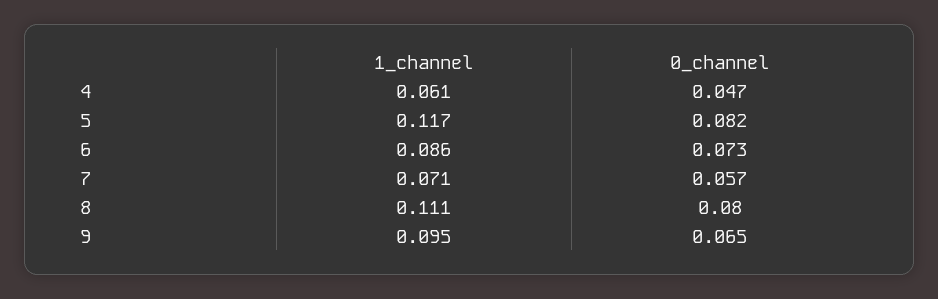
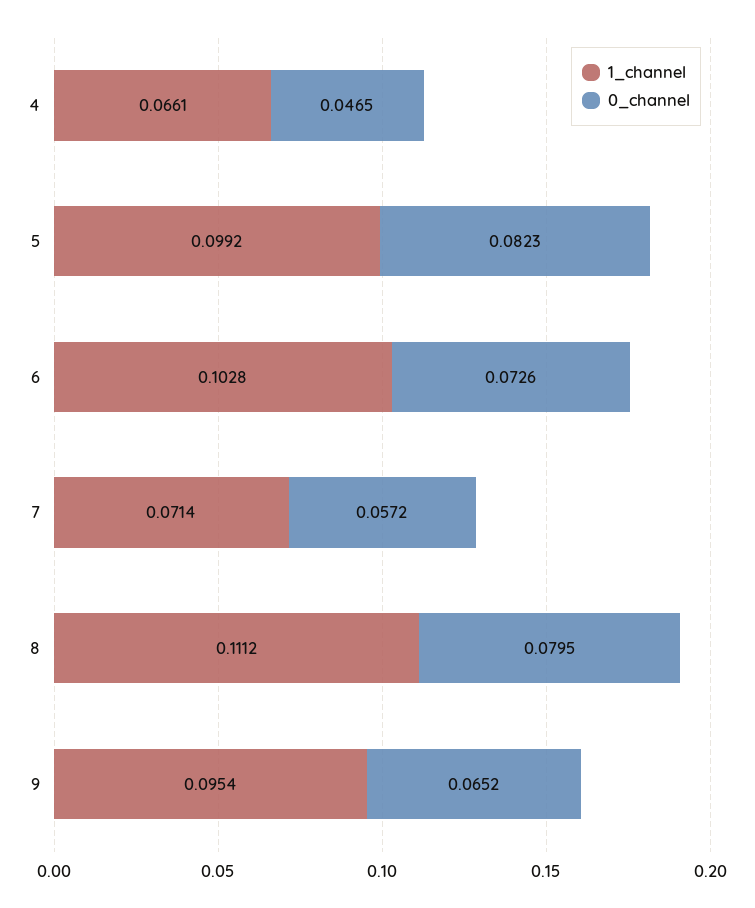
  {
    "1_channel": {
-     "4": 0.061,
+     "4": 0.0661,
-     "5": 0.117,
+     "5": 0.0992,
-     "6": 0.086,
+     "6": 0.1028,
      "7": 0.0714,
      "8": 0.1112,
      "9": 0.0954
    },
    "0_channel": {
      "4": 0.0465,
      "5": 0.0823,
      "6": 0.0726,
      "7": 0.0572,
      "8": 0.0795,
      "9": 0.0652
    }
  }

